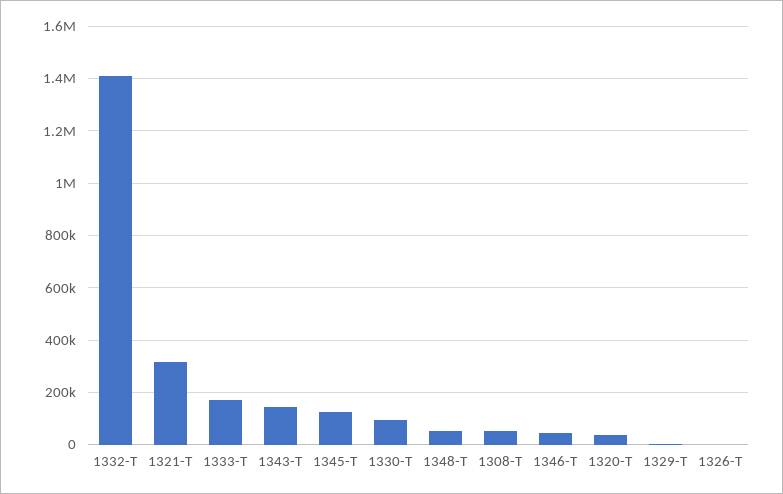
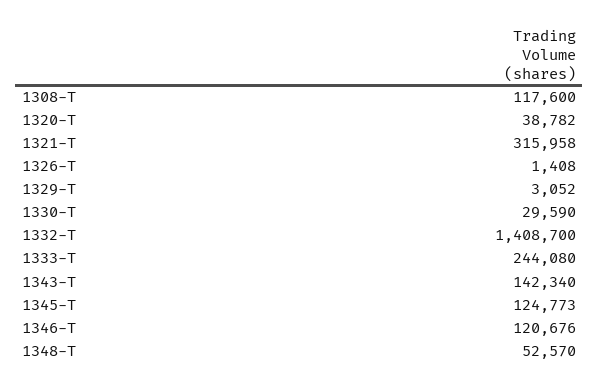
  {
    "1332-T": 1408700,
    "1321-T": 315958,
-   "1333-T": 175000,
+   "1333-T": 244080,
    "1343-T": 142340,
    "1345-T": 124773,
-   "1330-T": 100000,
+   "1330-T": 29590,
    "1348-T": 52570,
-   "1308-T": 50000,
+   "1308-T": 117600,
-   "1346-T": 50000,
+   "1346-T": 120676,
    "1320-T": 38782,
    "1329-T": 3052,
    "1326-T": 1408
  }

